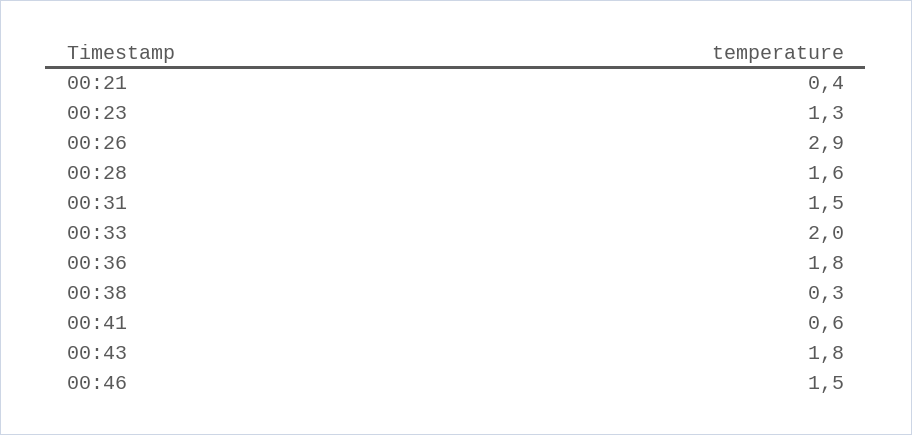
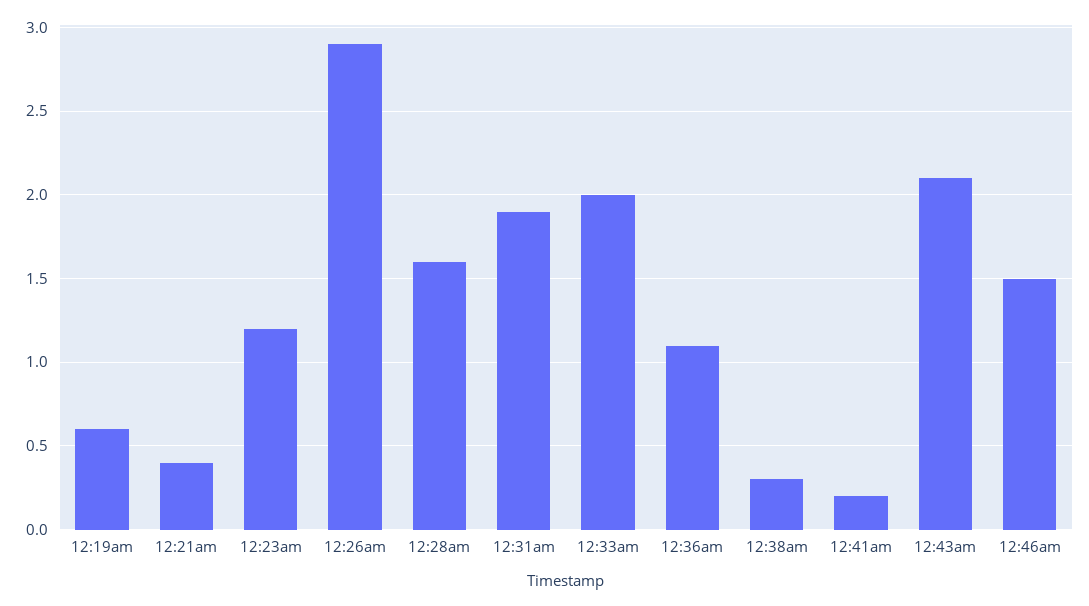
  {
    "00:21": 0.4,
-   "00:23": 1.3,
+   "00:23": 1.2,
    "00:26": 2.9,
    "00:28": 1.6,
-   "00:31": 1.5,
+   "00:31": 1.9,
    "00:33": 2,
-   "00:36": 1.8,
+   "00:36": 1.1,
    "00:38": 0.3,
-   "00:41": 0.6,
+   "00:41": 0.2,
-   "00:43": 1.8,
+   "00:43": 2.1,
-   "00:46": 1.5
+   "00:46": 1.5,
+   "12:19am": 0.6
  }

